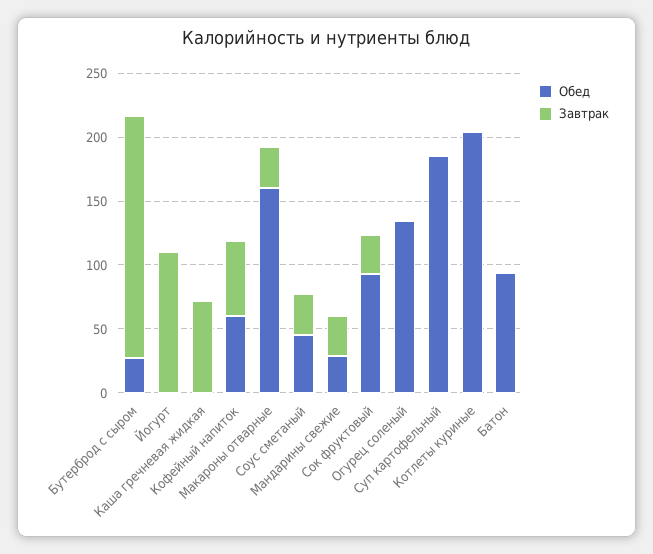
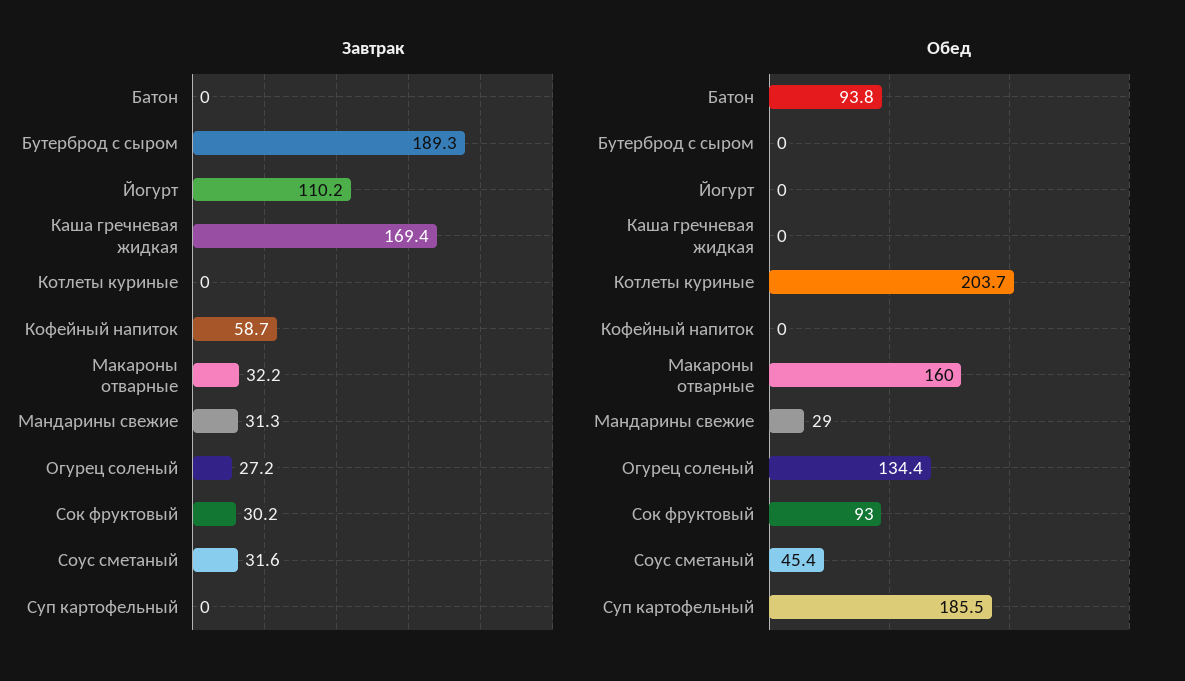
  {
    "Обед": {
-     "Бутерброд с сыром": 30,
+     "Бутерброд с сыром": 0,
      "Йогурт": 0,
      "Каша гречневая жидкая": 0,
-     "Кофейный напиток": 60,
+     "Кофейный напиток": 0,
      "Макароны отварные": 160,
      "Соус сметаный": 45.4,
      "Мандарины свежие": 29,
      "Сок фруктовый": 93,
      "Огурец соленый": 134.4,
      "Суп картофельный": 185.5,
      "Котлеты куриные": 203.7,
      "Батон": 93.8
    },
    "Завтрак": {
      "Бутерброд с сыром": 189.3,
      "Йогурт": 110.2,
-     "Каша гречневая жидкая": 70,
+     "Каша гречневая жидкая": 169.4,
      "Кофейный напиток": 58.7,
      "Макароны отварные": 32.2,
      "Соус сметаный": 31.6,
      "Мандарины свежие": 31.3,
      "Сок фруктовый": 30.2,
-     "Огурец соленый": 0,
+     "Огурец соленый": 27.2,
      "Суп картофельный": 0,
      "Котлеты куриные": 0,
      "Батон": 0
    }
  }

